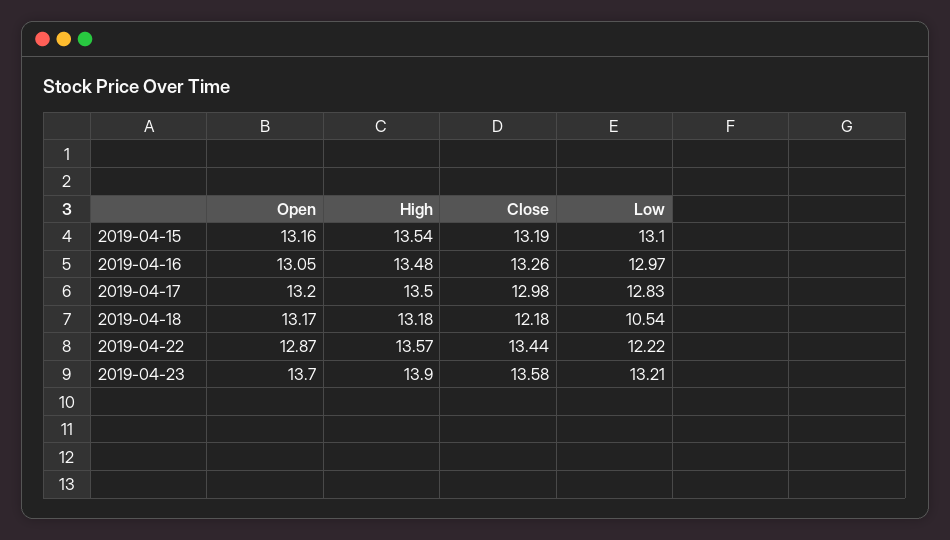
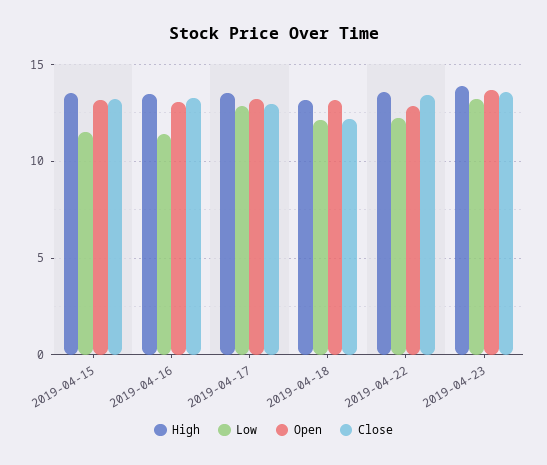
  {
    "Open": {
      "2019-04-15": 13.16,
      "2019-04-16": 13.05,
      "2019-04-17": 13.2,
      "2019-04-18": 13.17,
      "2019-04-22": 12.87,
      "2019-04-23": 13.7
    },
    "High": {
      "2019-04-15": 13.54,
      "2019-04-16": 13.48,
      "2019-04-17": 13.5,
      "2019-04-18": 13.18,
      "2019-04-22": 13.57,
      "2019-04-23": 13.9
    },
    "Close": {
      "2019-04-15": 13.19,
      "2019-04-16": 13.26,
      "2019-04-17": 12.98,
      "2019-04-18": 12.18,
      "2019-04-22": 13.44,
      "2019-04-23": 13.58
    },
    "Low": {
-     "2019-04-15": 13.1,
+     "2019-04-15": 11.5,
-     "2019-04-16": 12.97,
+     "2019-04-16": 11.5,
      "2019-04-17": 12.83,
-     "2019-04-18": 10.54,
+     "2019-04-18": 12,
      "2019-04-22": 12.22,
      "2019-04-23": 13.21
    }
  }

